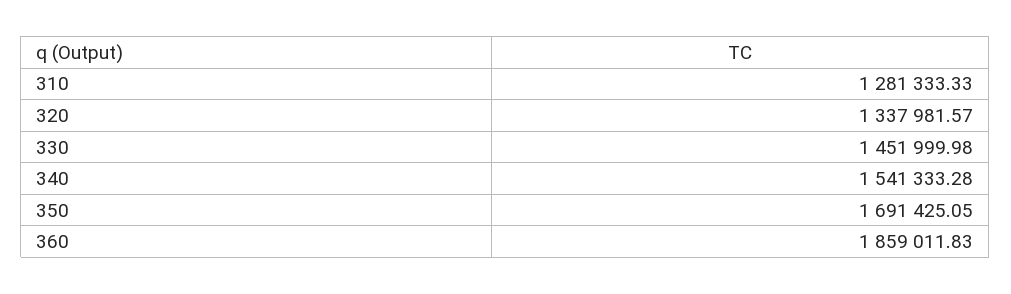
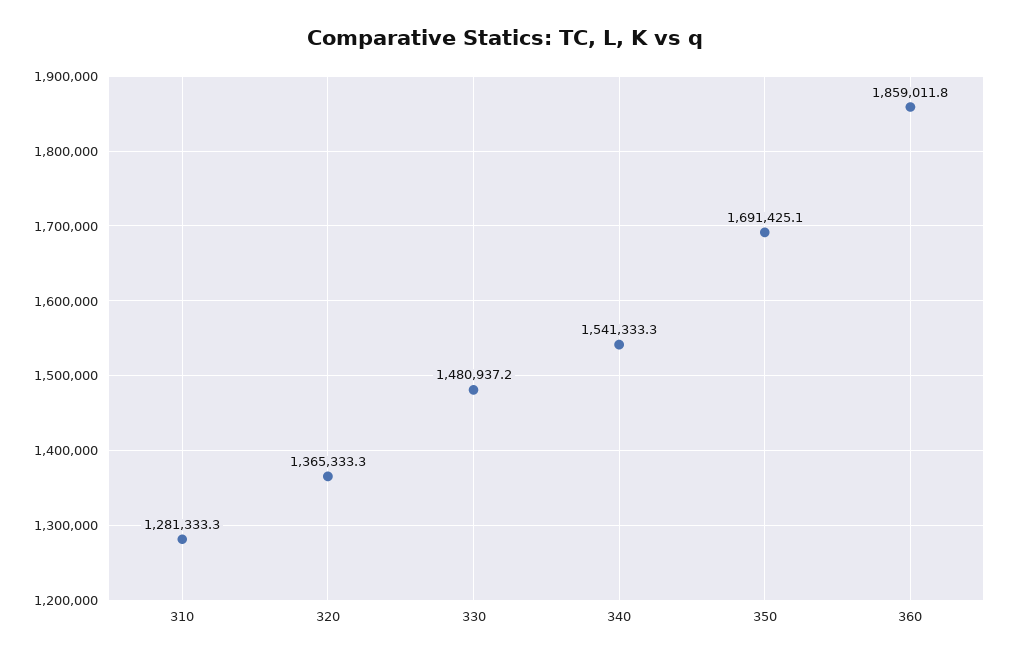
  {
    "310": 1281333.33,
-   "320": 1337981.57,
+   "320": 1365333.3,
-   "330": 1451999.98,
+   "330": 1480937.2,
    "340": 1541333.28,
    "350": 1691425.05,
    "360": 1859011.83
  }

